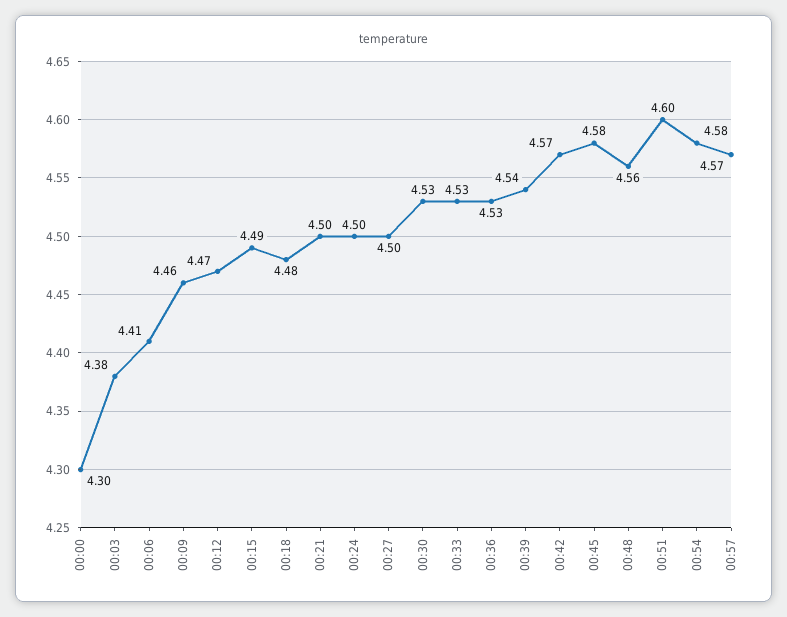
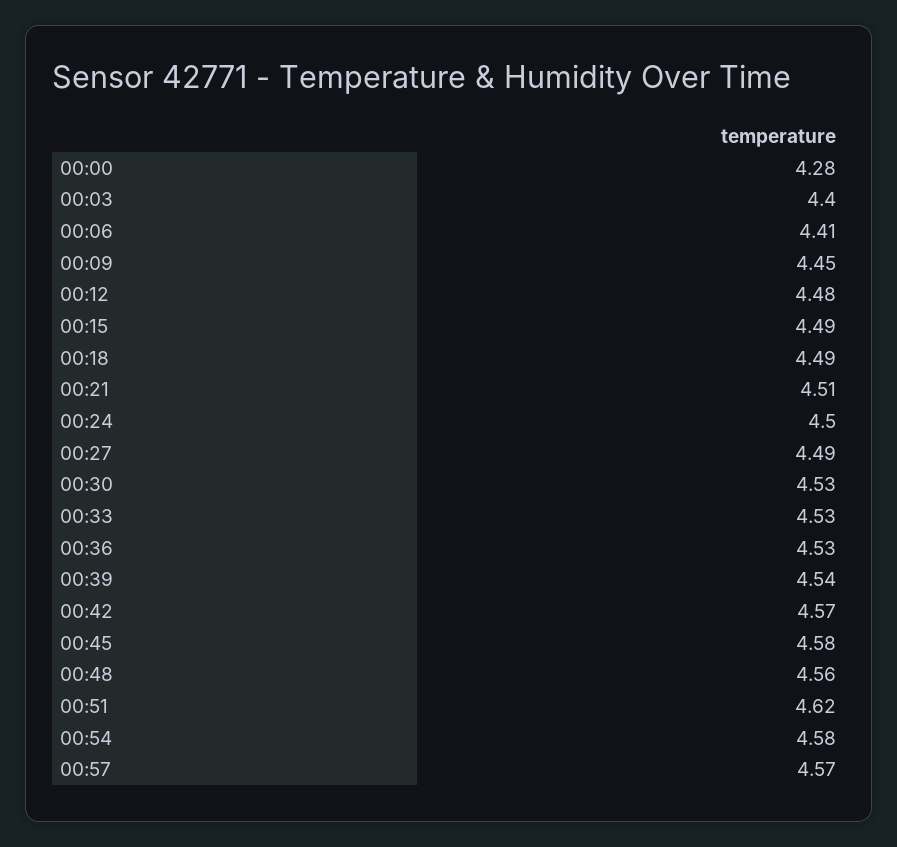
  {
-   "00:00": 4.3,
+   "00:00": 4.28,
-   "00:03": 4.38,
+   "00:03": 4.4,
    "00:06": 4.41,
-   "00:09": 4.46,
+   "00:09": 4.45,
-   "00:12": 4.47,
+   "00:12": 4.48,
    "00:15": 4.49,
-   "00:18": 4.48,
+   "00:18": 4.49,
-   "00:21": 4.5,
+   "00:21": 4.51,
    "00:24": 4.5,
-   "00:27": 4.5,
+   "00:27": 4.49,
    "00:30": 4.53,
    "00:33": 4.53,
    "00:36": 4.53,
    "00:39": 4.54,
    "00:42": 4.57,
    "00:45": 4.58,
    "00:48": 4.56,
-   "00:51": 4.6,
+   "00:51": 4.62,
    "00:54": 4.58,
    "00:57": 4.57
  }

